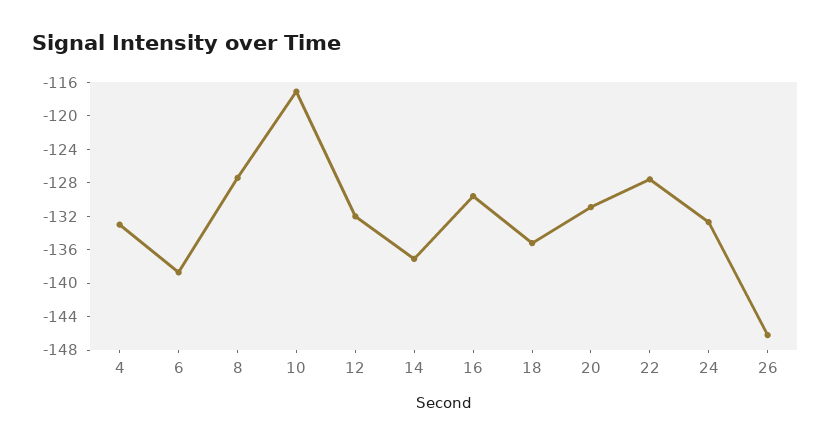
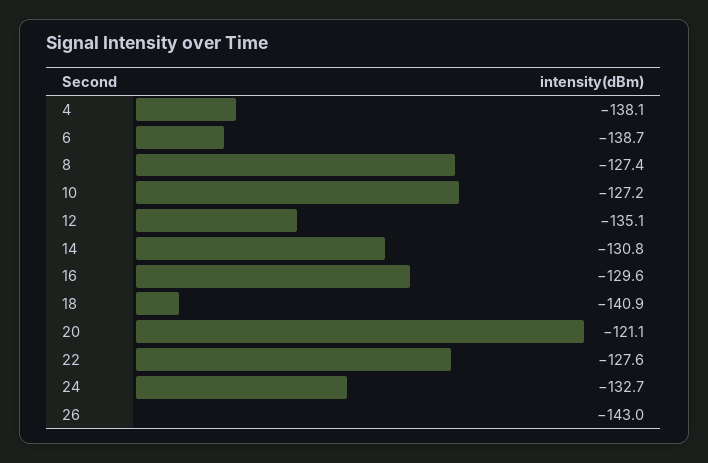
  {
-   "4": -133,
+   "4": -138.1,
    "6": -138.7,
    "8": -127.4,
-   "10": -117,
+   "10": -127.2,
-   "12": -132,
+   "12": -135.1,
-   "14": -137,
+   "14": -130.8,
    "16": -129.6,
-   "18": -135,
+   "18": -140.9,
-   "20": -131,
+   "20": -121.1,
    "22": -127.6,
    "24": -132.7,
-   "26": -146
+   "26": -143
  }

